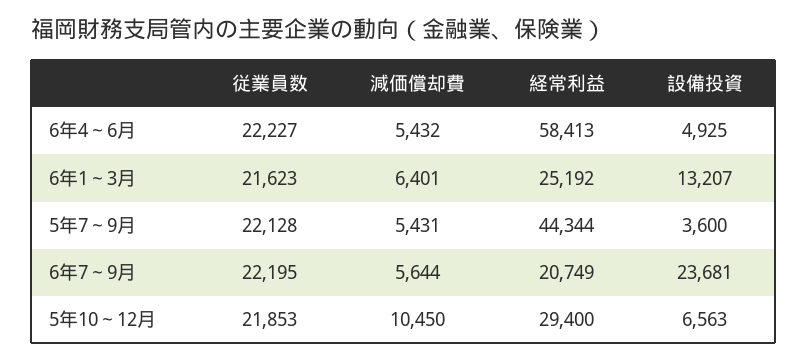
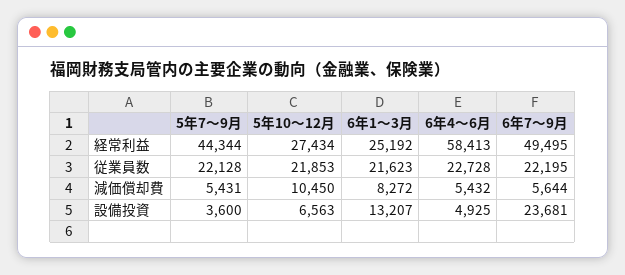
  {
    "従業員数": {
-     "6年4～6月": 22227,
+     "6年4～6月": 22728,
      "6年1～3月": 21623,
      "5年7～9月": 22128,
      "6年7～9月": 22195,
      "5年10～12月": 21853
    },
    "減価償却費": {
      "6年4～6月": 5432,
-     "6年1～3月": 6401,
+     "6年1～3月": 8272,
      "5年7～9月": 5431,
      "6年7～9月": 5644,
      "5年10～12月": 10450
    },
    "経常利益": {
      "6年4～6月": 58413,
      "6年1～3月": 25192,
      "5年7～9月": 44344,
-     "6年7～9月": 20749,
+     "6年7～9月": 49495,
-     "5年10～12月": 29400
+     "5年10～12月": 27434
    },
    "設備投資": {
      "6年4～6月": 4925,
      "6年1～3月": 13207,
      "5年7～9月": 3600,
      "6年7～9月": 23681,
      "5年10～12月": 6563
    }
  }

